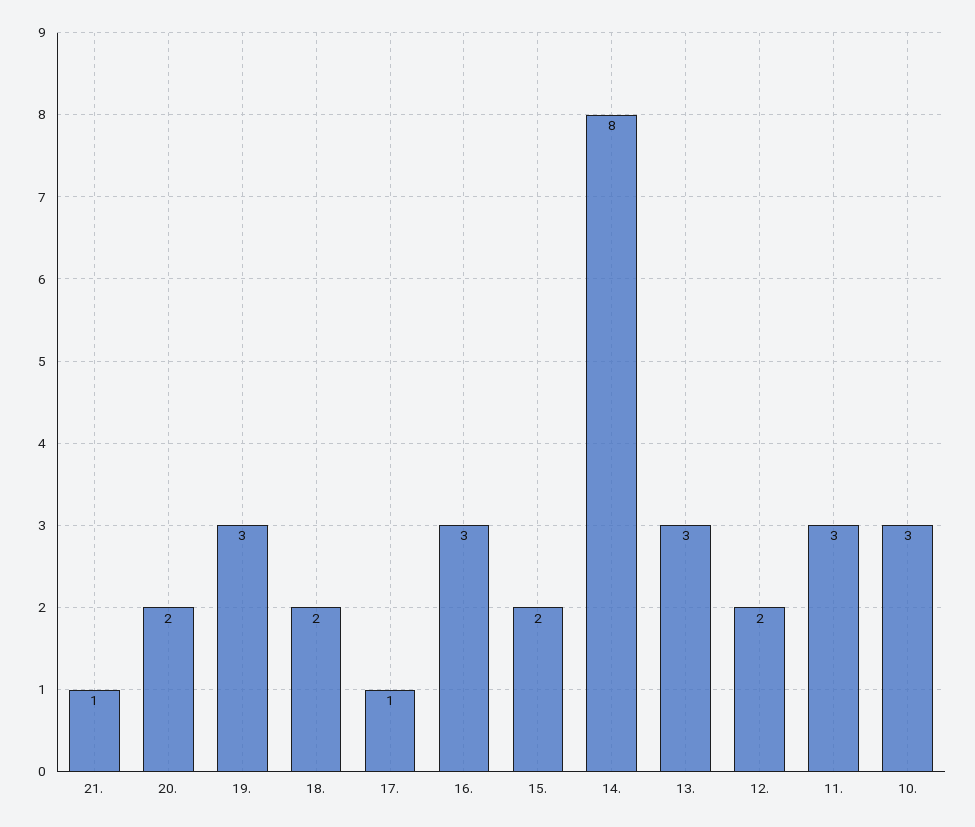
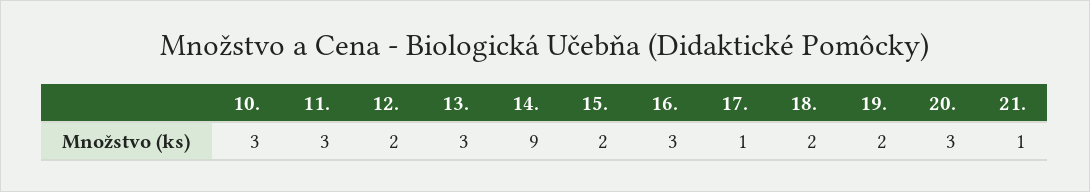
  {
    "21.": 1,
-   "20.": 2,
+   "20.": 3,
-   "19.": 3,
+   "19.": 2,
    "18.": 2,
    "17.": 1,
    "16.": 3,
    "15.": 2,
-   "14.": 8,
+   "14.": 9,
    "13.": 3,
    "12.": 2,
    "11.": 3,
    "10.": 3
  }

